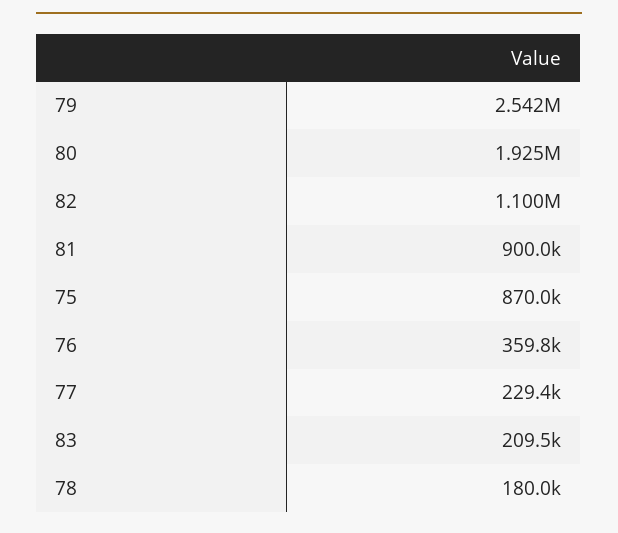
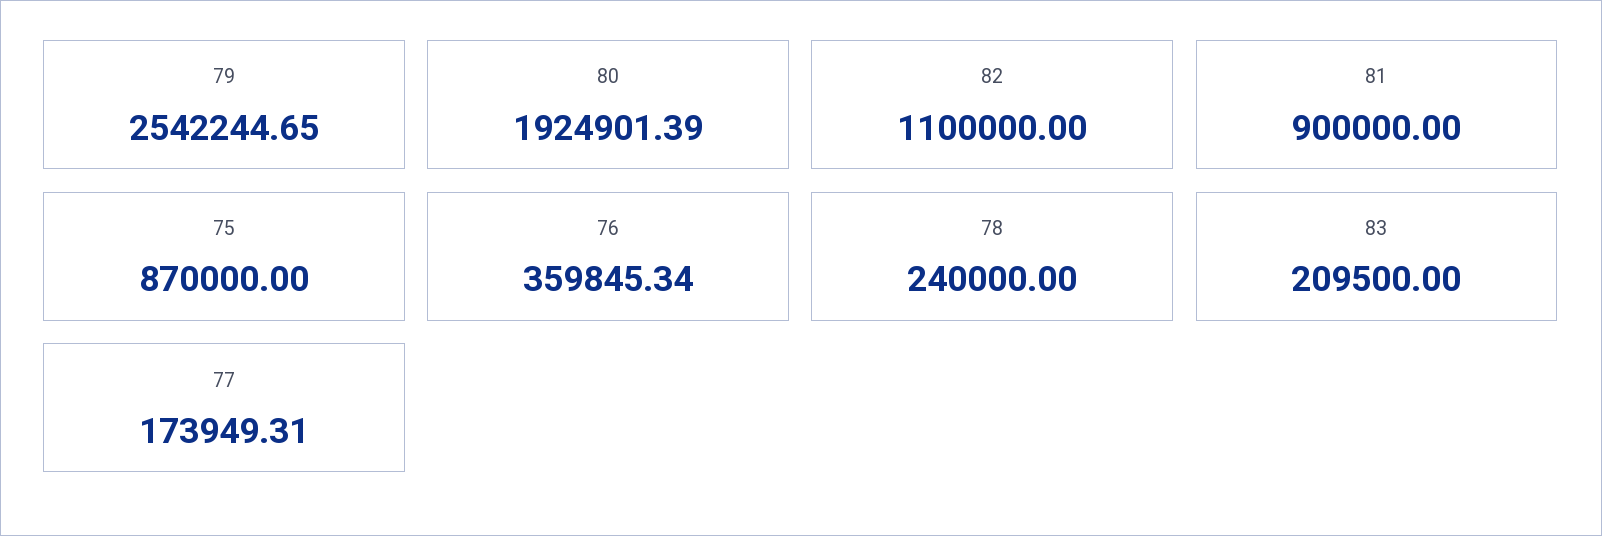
  {
    "79": 2542244.65,
    "80": 1924901.39,
    "82": 1100000,
    "81": 900000,
    "75": 870000,
    "76": 359845.34,
-   "77": 229400,
+   "77": 173949.31,
    "83": 209500,
-   "78": 180000
+   "78": 240000
  }

